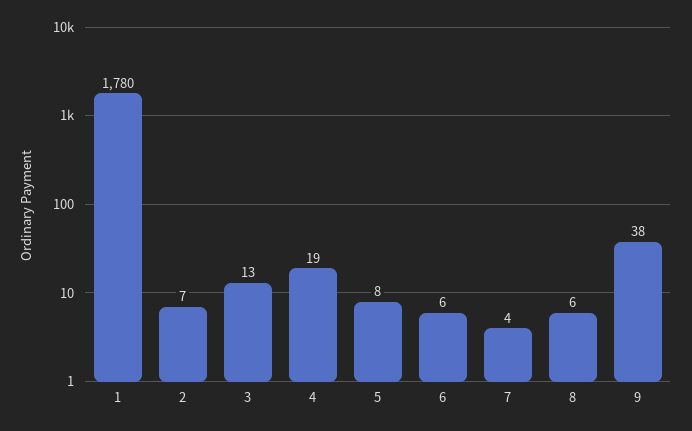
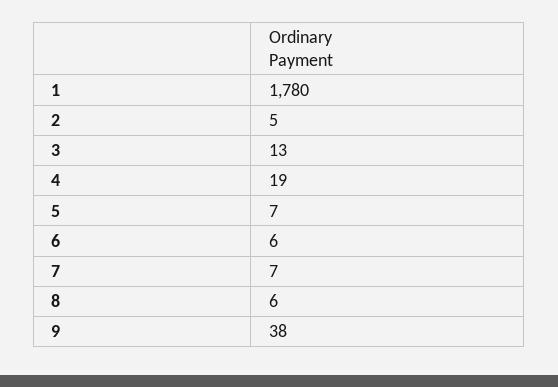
  {
    "1": 1780,
-   "2": 7,
+   "2": 5,
    "3": 13,
    "4": 19,
-   "5": 8,
+   "5": 7,
    "6": 6,
-   "7": 4,
+   "7": 7,
    "8": 6,
    "9": 38
  }

